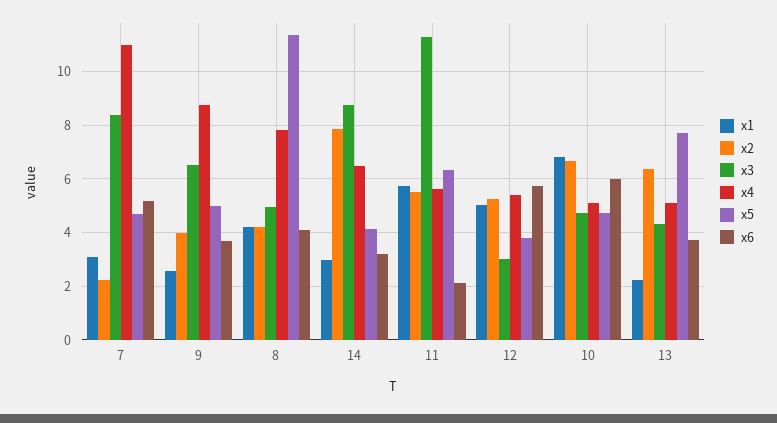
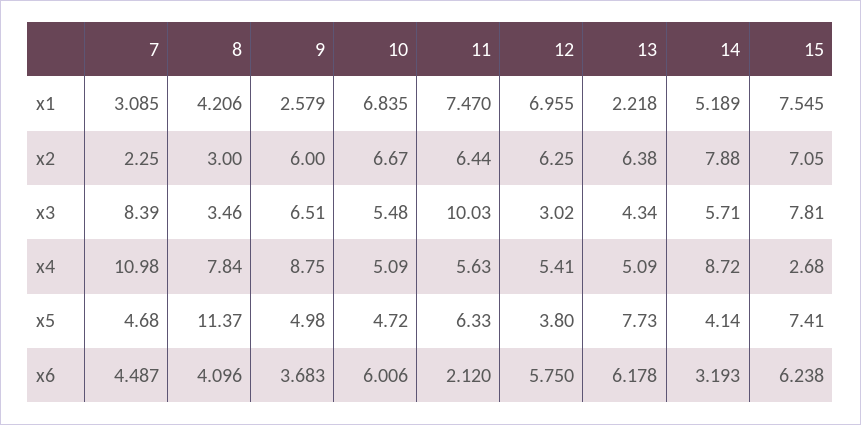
  {
    "x1": {
      "7": 3.085,
      "9": 2.579,
      "8": 4.206,
-     "14": 3,
+     "14": 5.189,
-     "11": 5.75,
+     "11": 7.47,
-     "12": 5,
+     "12": 6.955,
      "10": 6.835,
-     "13": 2.218
+     "13": 2.218,
+     "15": 7.545
    },
    "x2": {
      "7": 2.25,
-     "9": 4,
+     "9": 6,
-     "8": 4.25,
+     "8": 3,
      "14": 7.88,
-     "11": 5.5,
+     "11": 6.44,
-     "12": 5.25,
+     "12": 6.25,
      "10": 6.67,
-     "13": 6.38
+     "13": 6.38,
+     "15": 7.05
    },
    "x3": {
      "7": 8.39,
      "9": 6.51,
-     "8": 5,
+     "8": 3.46,
-     "14": 8.75,
+     "14": 5.71,
-     "11": 11.25,
+     "11": 10.03,
      "12": 3.02,
-     "10": 4.75,
+     "10": 5.48,
-     "13": 4.34
+     "13": 4.34,
+     "15": 7.81
    },
    "x4": {
      "7": 10.98,
      "9": 8.75,
      "8": 7.84,
-     "14": 6.5,
+     "14": 8.72,
      "11": 5.63,
      "12": 5.41,
      "10": 5.09,
-     "13": 5.09
+     "13": 5.09,
+     "15": 2.68
    },
    "x5": {
      "7": 4.68,
      "9": 4.98,
      "8": 11.37,
      "14": 4.14,
      "11": 6.33,
      "12": 3.8,
      "10": 4.72,
-     "13": 7.73
+     "13": 7.73,
+     "15": 7.41
    },
    "x6": {
-     "7": 5.25,
+     "7": 4.487,
      "9": 3.683,
      "8": 4.096,
      "14": 3.193,
      "11": 2.12,
      "12": 5.75,
      "10": 6.006,
-     "13": 3.75
+     "13": 6.178,
+     "15": 6.238
    }
  }

